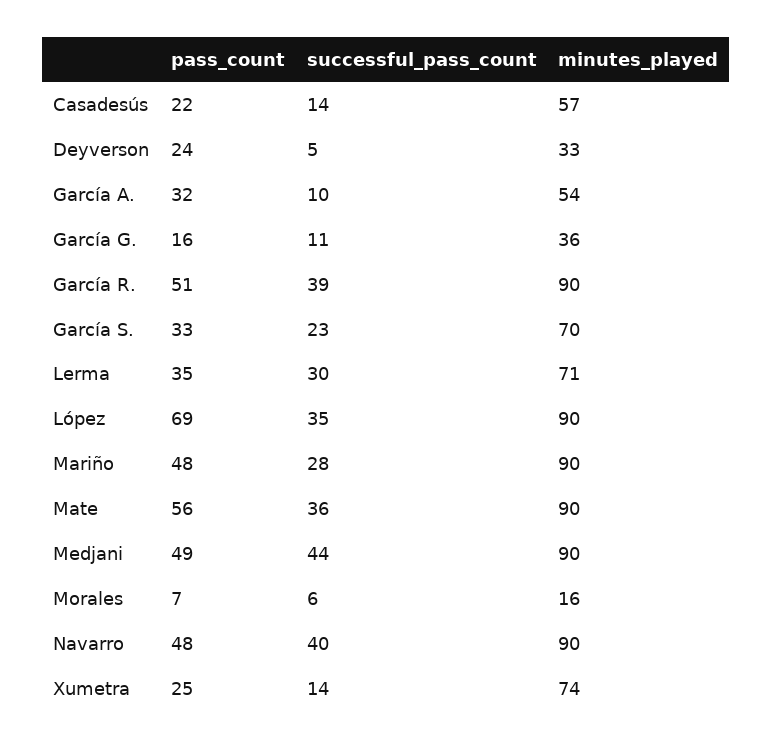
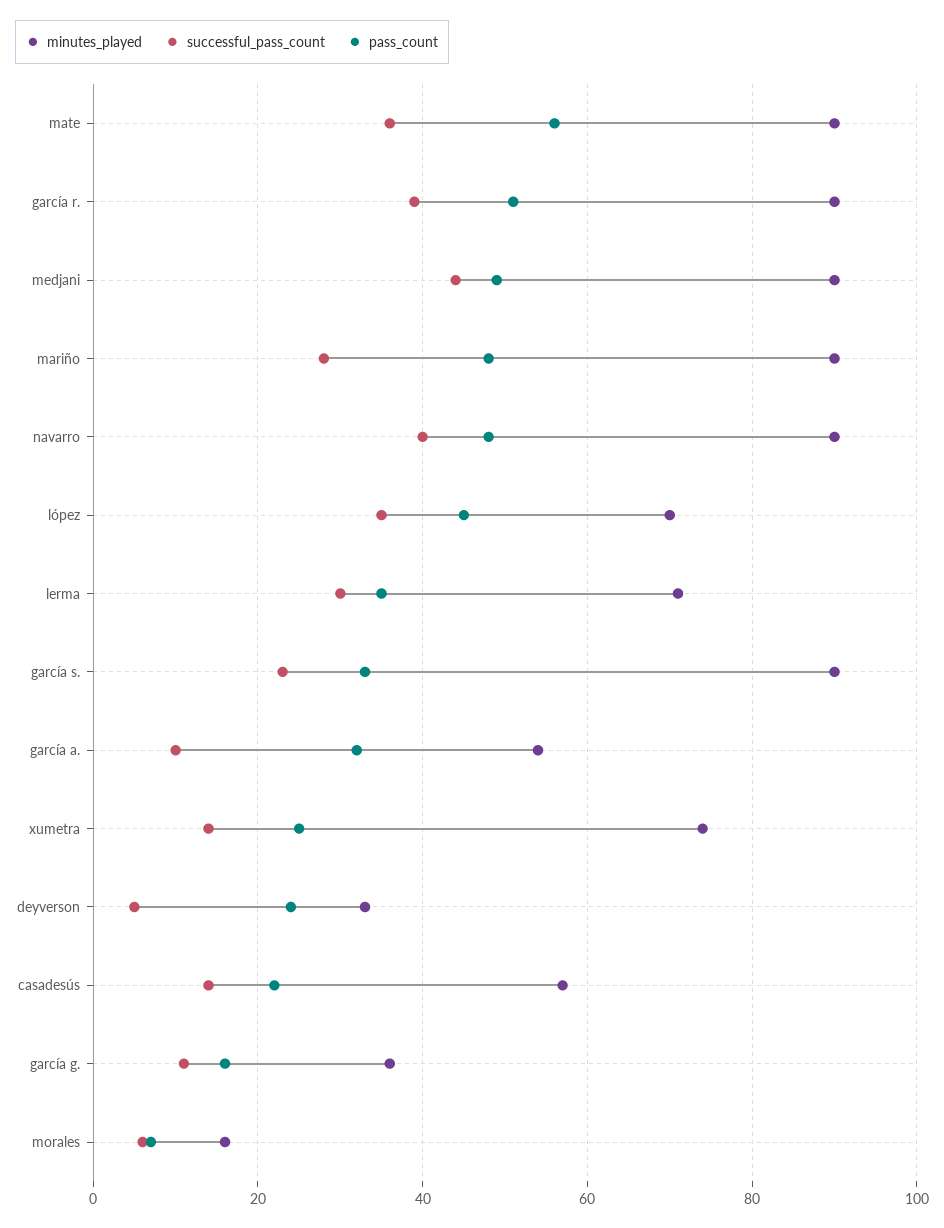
  {
    "pass_count": {
      "Casadesús": 22,
      "Deyverson": 24,
      "García A.": 32,
      "García G.": 16,
      "García R.": 51,
      "García S.": 33,
      "Lerma": 35,
-     "López": 69,
+     "López": 45,
      "Mariño": 48,
      "Mate": 56,
      "Medjani": 49,
      "Morales": 7,
      "Navarro": 48,
      "Xumetra": 25
    },
    "successful_pass_count": {
      "Casadesús": 14,
      "Deyverson": 5,
      "García A.": 10,
      "García G.": 11,
      "García R.": 39,
      "García S.": 23,
      "Lerma": 30,
      "López": 35,
      "Mariño": 28,
      "Mate": 36,
      "Medjani": 44,
      "Morales": 6,
      "Navarro": 40,
      "Xumetra": 14
    },
    "minutes_played": {
      "Casadesús": 57,
      "Deyverson": 33,
      "García A.": 54,
      "García G.": 36,
      "García R.": 90,
-     "García S.": 70,
+     "García S.": 90,
      "Lerma": 71,
-     "López": 90,
+     "López": 70,
      "Mariño": 90,
      "Mate": 90,
      "Medjani": 90,
      "Morales": 16,
      "Navarro": 90,
      "Xumetra": 74
    }
  }

